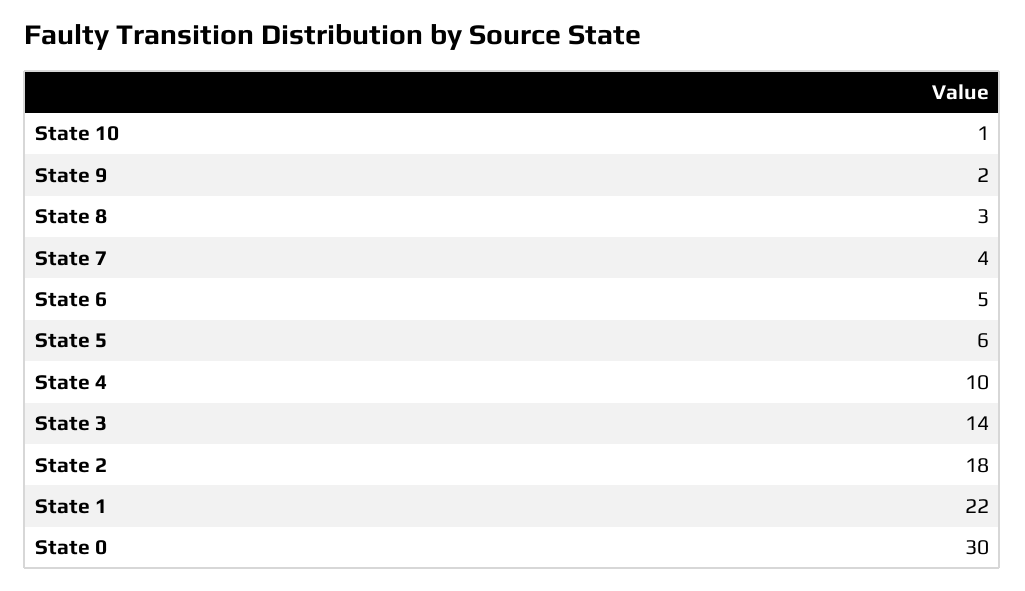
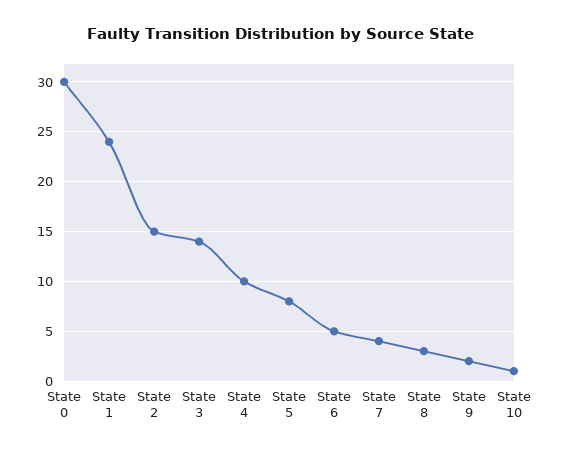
  {
    "State 10": 1,
    "State 9": 2,
    "State 8": 3,
    "State 7": 4,
    "State 6": 5,
-   "State 5": 6,
+   "State 5": 8,
    "State 4": 10,
    "State 3": 14,
-   "State 2": 18,
+   "State 2": 15,
-   "State 1": 22,
+   "State 1": 24,
    "State 0": 30
  }

